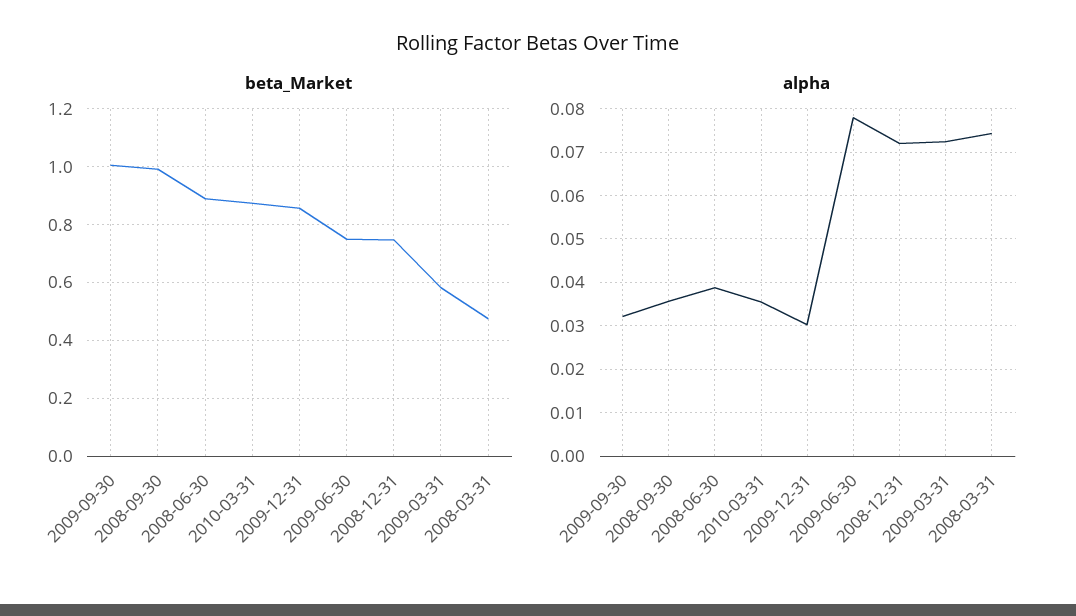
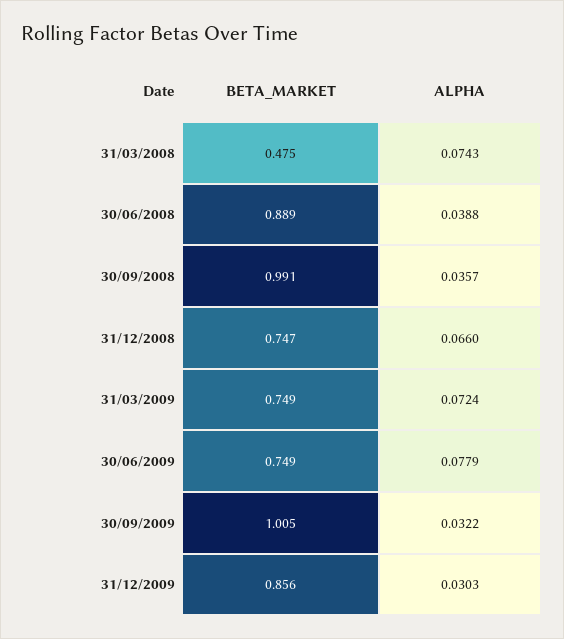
  {
    "beta_Market": {
      "2009-09-30": 1.005,
      "2008-09-30": 0.991,
      "2008-06-30": 0.889,
-     "2010-03-31": 0.875,
      "2009-12-31": 0.856,
      "2009-06-30": 0.749,
      "2008-12-31": 0.747,
-     "2009-03-31": 0.575,
+     "2009-03-31": 0.749,
      "2008-03-31": 0.475
    },
    "alpha": {
      "2009-09-30": 0.0322,
      "2008-09-30": 0.0357,
      "2008-06-30": 0.0388,
-     "2010-03-31": 0.036,
      "2009-12-31": 0.0303,
      "2009-06-30": 0.0779,
-     "2008-12-31": 0.072,
+     "2008-12-31": 0.066,
      "2009-03-31": 0.0724,
      "2008-03-31": 0.0743
    }
  }

